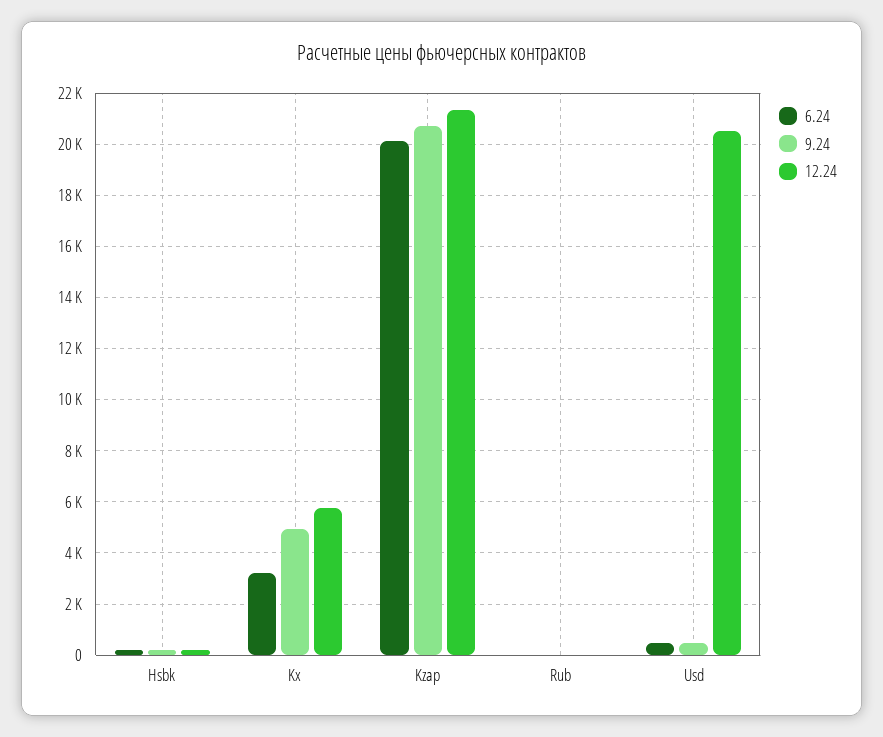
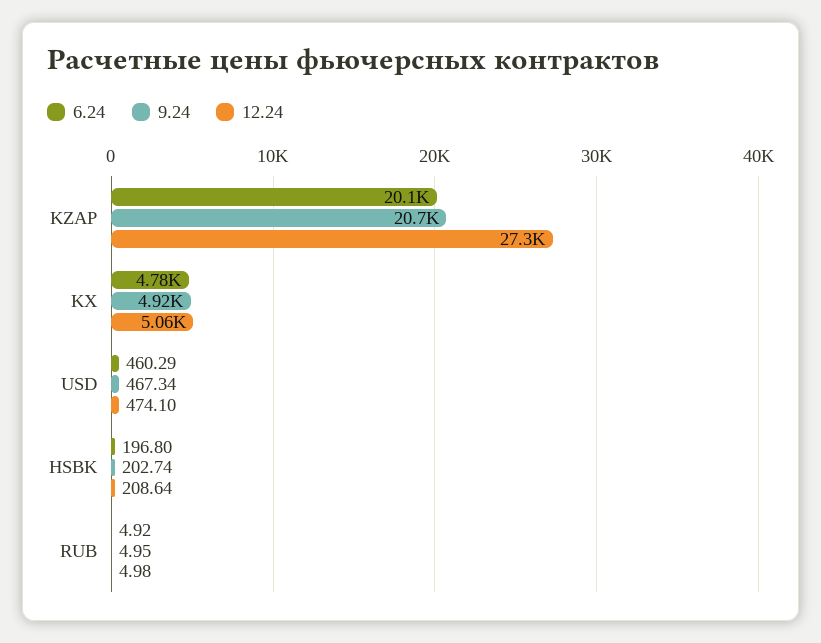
  {
    "6.24": {
      "Hsbk": 196.8,
-     "Kx": 3250,
+     "Kx": 4780,
      "Kzap": 20100,
      "Rub": 4.92,
      "Usd": 460.29
    },
    "9.24": {
      "Hsbk": 202.74,
      "Kx": 4920,
      "Kzap": 20700,
      "Rub": 4.95,
      "Usd": 467.34
    },
    "12.24": {
      "Hsbk": 208.64,
-     "Kx": 5750,
+     "Kx": 5060,
-     "Kzap": 21250,
+     "Kzap": 27300,
      "Rub": 4.98,
-     "Usd": 20500
+     "Usd": 474.1
    }
  }

